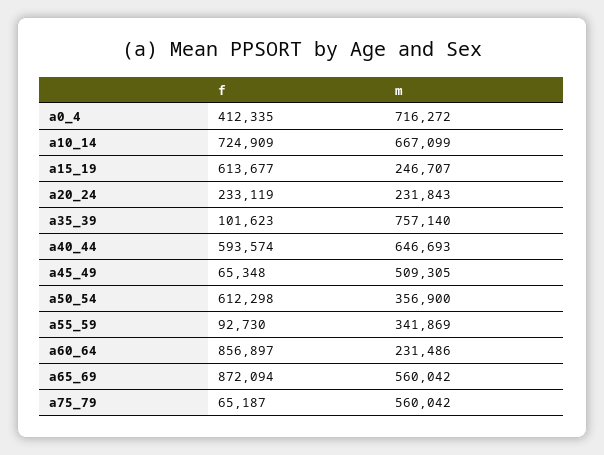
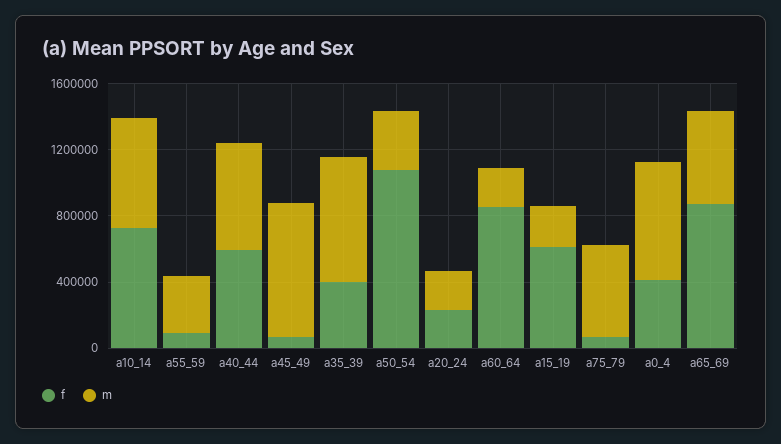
  {
    "f": {
      "a0_4": 412335,
      "a10_14": 724909,
      "a15_19": 613677,
      "a20_24": 233119,
-     "a35_39": 101623,
+     "a35_39": 400000,
      "a40_44": 593574,
      "a45_49": 65348,
-     "a50_54": 612298,
+     "a50_54": 1100000,
      "a55_59": 92730,
      "a60_64": 856897,
      "a65_69": 872094,
      "a75_79": 65187
    },
    "m": {
      "a0_4": 716272,
      "a10_14": 667099,
      "a15_19": 246707,
      "a20_24": 231843,
      "a35_39": 757140,
      "a40_44": 646693,
-     "a45_49": 509305,
+     "a45_49": 800000,
      "a50_54": 356900,
      "a55_59": 341869,
      "a60_64": 231486,
      "a65_69": 560042,
      "a75_79": 560042
    }
  }

